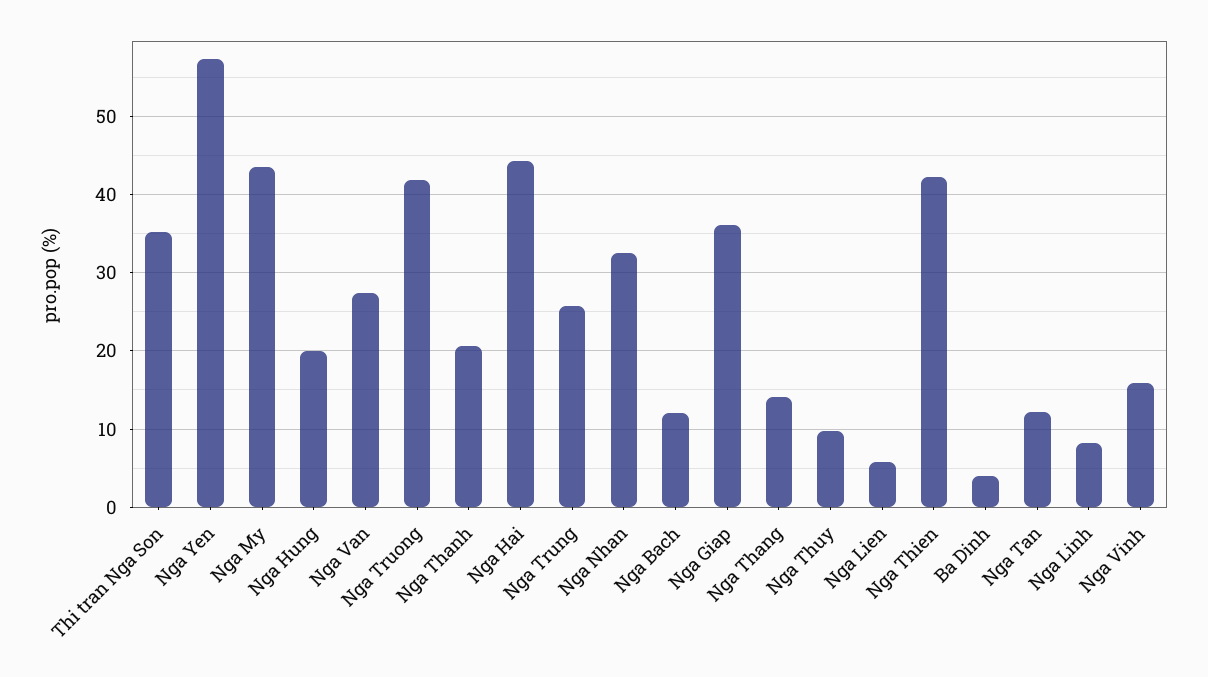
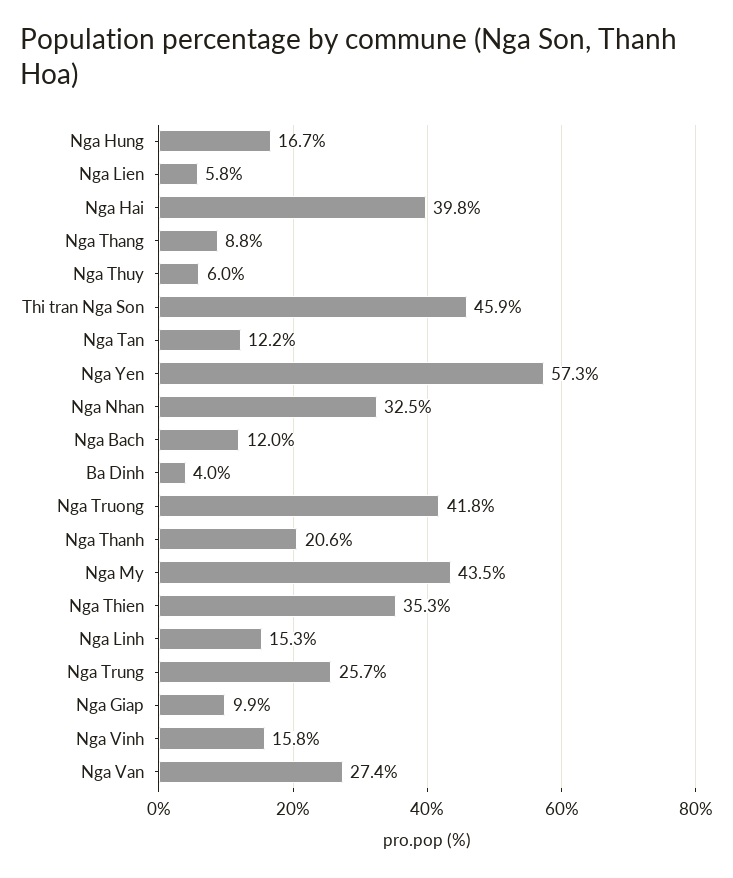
  {
-   "Thi tran Nga Son": 35,
+   "Thi tran Nga Son": 45.9,
    "Nga Yen": 57.3,
    "Nga My": 43.5,
-   "Nga Hung": 20,
+   "Nga Hung": 16.7,
    "Nga Van": 27.4,
    "Nga Truong": 41.8,
    "Nga Thanh": 20.6,
-   "Nga Hai": 44,
+   "Nga Hai": 39.8,
    "Nga Trung": 25.7,
    "Nga Nhan": 32.5,
    "Nga Bach": 12,
-   "Nga Giap": 36,
+   "Nga Giap": 9.9,
-   "Nga Thang": 14,
+   "Nga Thang": 8.8,
-   "Nga Thuy": 10,
+   "Nga Thuy": 6,
    "Nga Lien": 5.8,
-   "Nga Thien": 42,
+   "Nga Thien": 35.3,
    "Ba Dinh": 4,
    "Nga Tan": 12.2,
-   "Nga Linh": 8,
+   "Nga Linh": 15.3,
    "Nga Vinh": 15.8
  }

